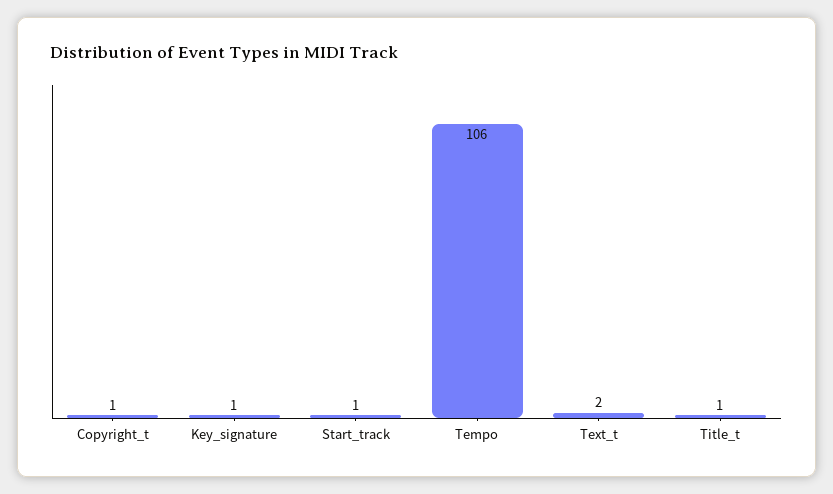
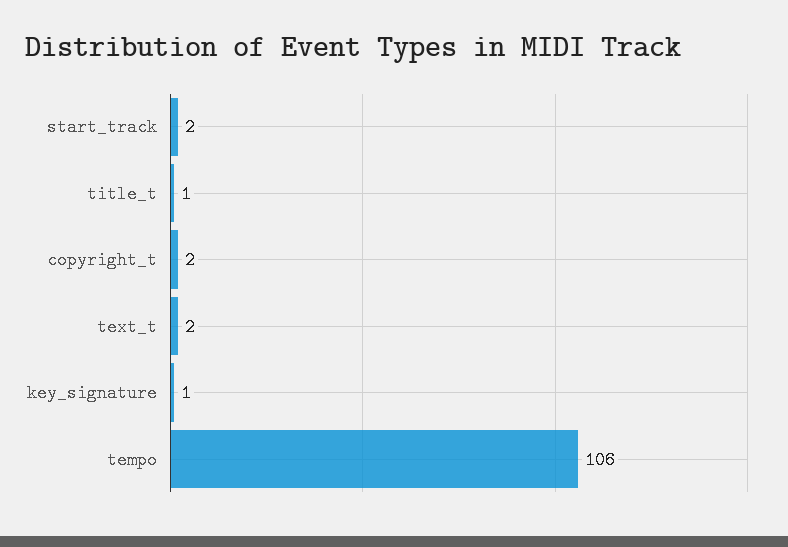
  {
-   "Copyright_t": 1,
+   "Copyright_t": 2,
    "Key_signature": 1,
-   "Start_track": 1,
+   "Start_track": 2,
    "Tempo": 106,
    "Text_t": 2,
    "Title_t": 1
  }

